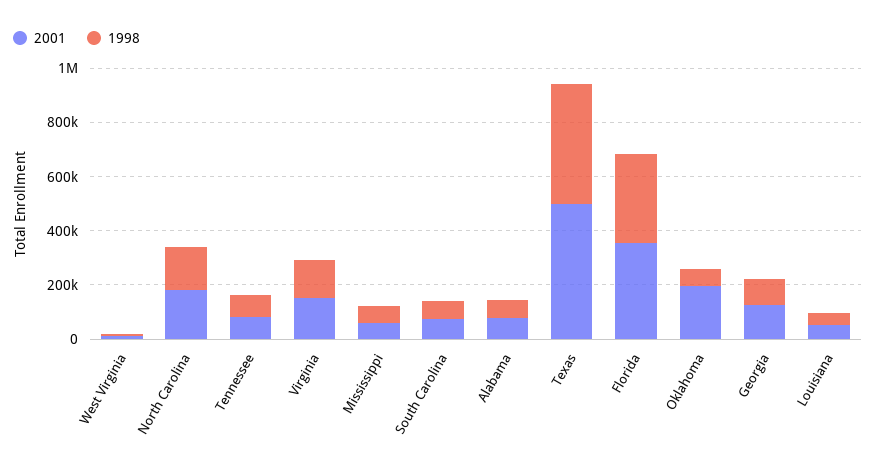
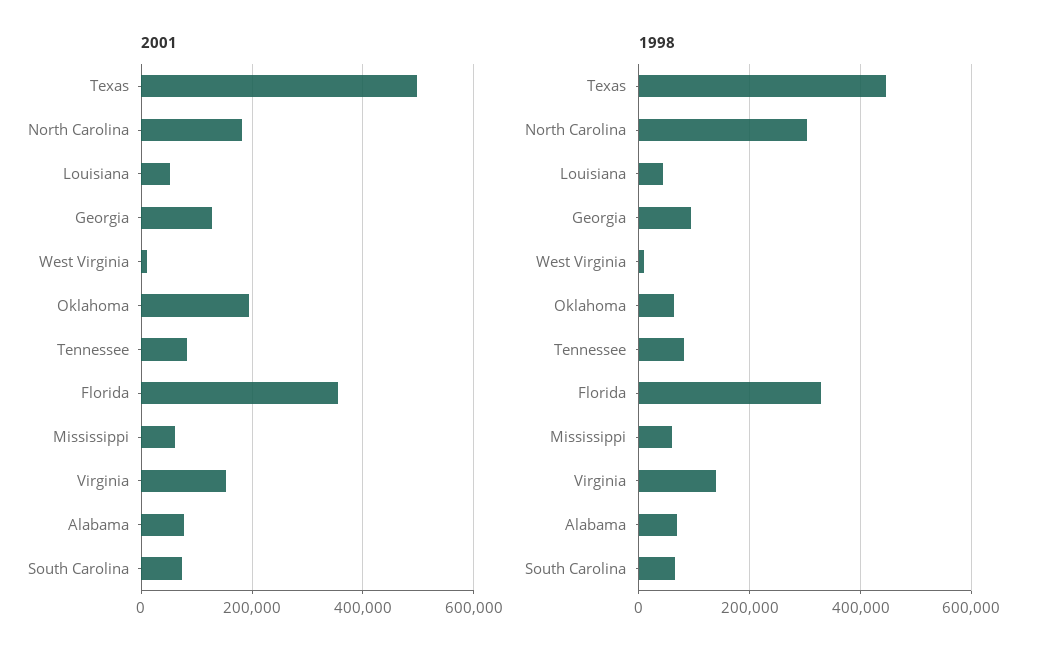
  {
    "2001": {
      "West Virginia": 0,
      "North Carolina": 180000,
      "Tennessee": 80000,
      "Virginia": 160000,
      "Mississippi": 60000,
      "South Carolina": 80000,
      "Alabama": 80000,
      "Texas": 500000,
      "Florida": 360000,
      "Oklahoma": 200000,
      "Georgia": 120000,
      "Louisiana": 60000
    },
    "1998": {
      "West Virginia": 0,
-     "North Carolina": 150000,
+     "North Carolina": 300000,
      "Tennessee": 80000,
      "Virginia": 140000,
      "Mississippi": 60000,
      "South Carolina": 60000,
      "Alabama": 60000,
      "Texas": 440000,
      "Florida": 320000,
      "Oklahoma": 60000,
      "Georgia": 100000,
      "Louisiana": 40000
    }
  }

